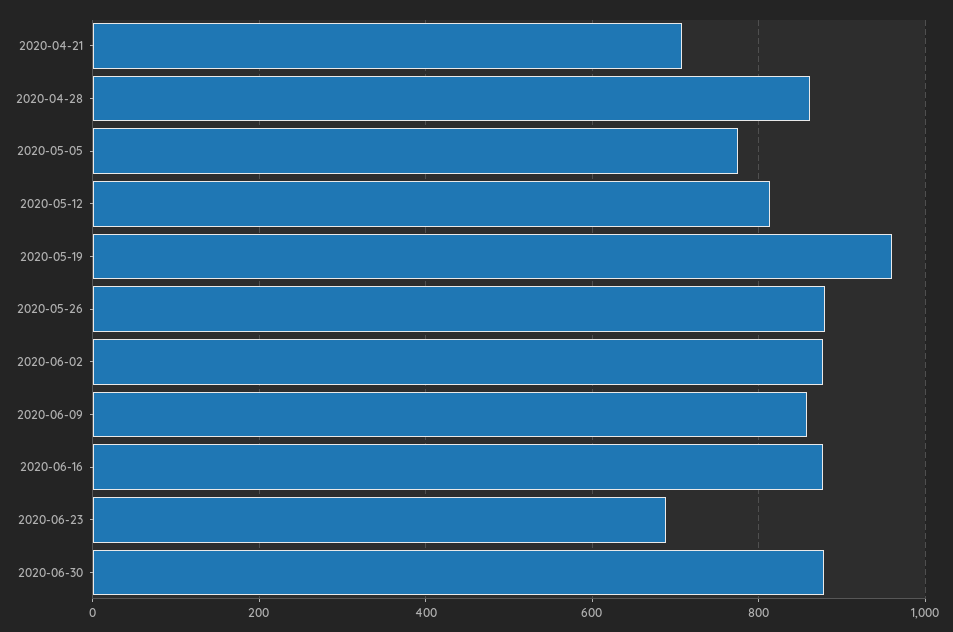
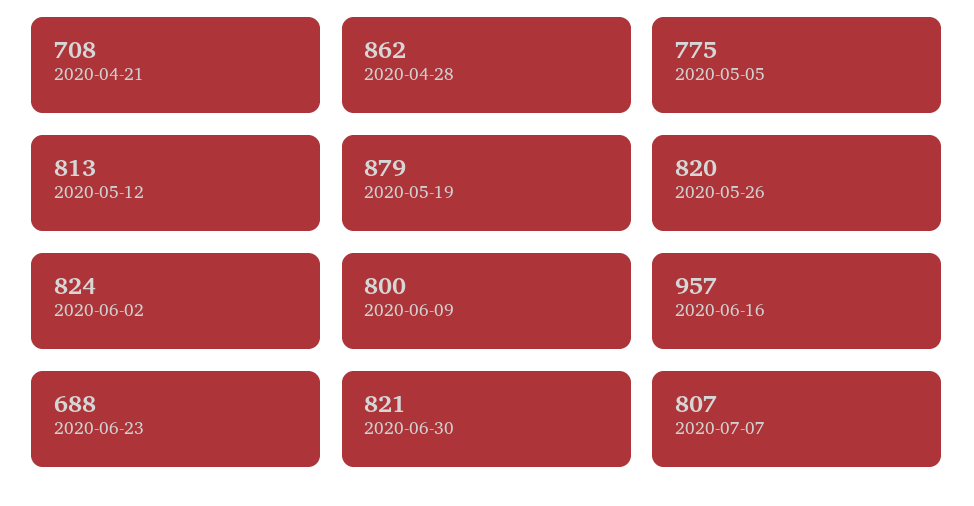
  {
    "2020-04-21": 708,
    "2020-04-28": 862,
    "2020-05-05": 775,
    "2020-05-12": 813,
-   "2020-05-19": 960,
+   "2020-05-19": 879,
-   "2020-05-26": 880,
+   "2020-05-26": 820,
-   "2020-06-02": 880,
+   "2020-06-02": 824,
-   "2020-06-09": 860,
+   "2020-06-09": 800,
-   "2020-06-16": 880,
+   "2020-06-16": 957,
    "2020-06-23": 688,
-   "2020-06-30": 880
+   "2020-06-30": 821,
+   "2020-07-07": 807
  }

